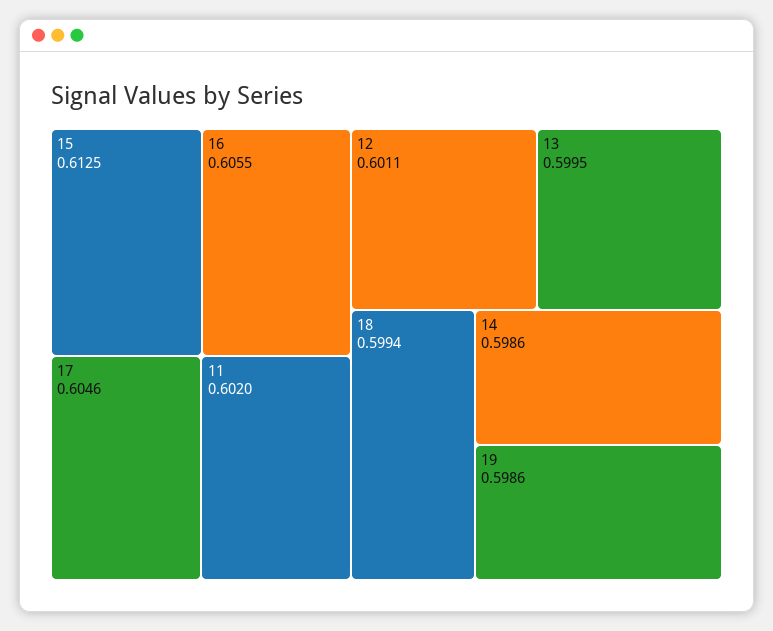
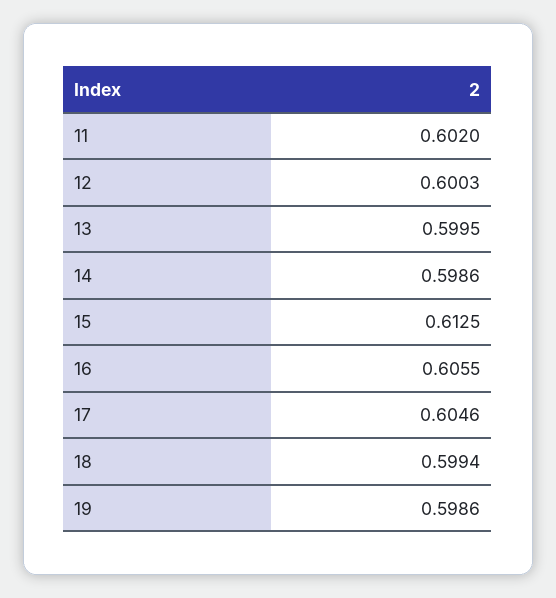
  {
    "15": 0.6125,
    "16": 0.6055,
    "17": 0.6046,
    "11": 0.602,
-   "12": 0.6011,
+   "12": 0.6003,
    "13": 0.5995,
    "18": 0.5994,
    "14": 0.5986,
    "19": 0.5986
  }

